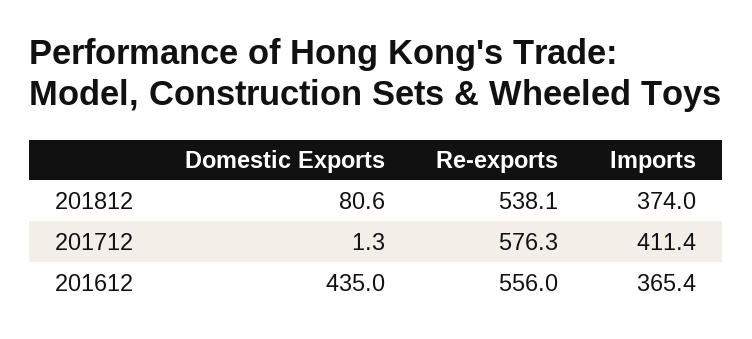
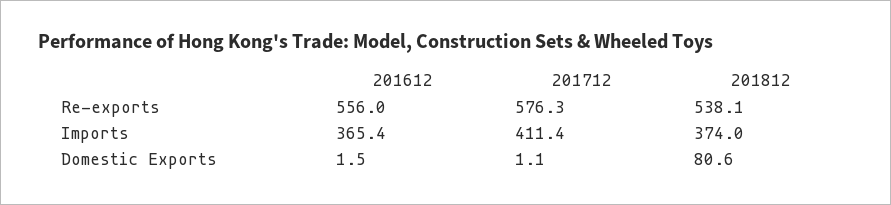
  {
    "Domestic Exports": {
      "201812": 80.6,
-     "201712": 1.3,
+     "201712": 1.1,
-     "201612": 435
+     "201612": 1.5
    },
    "Re-exports": {
      "201812": 538.1,
      "201712": 576.3,
      "201612": 556
    },
    "Imports": {
      "201812": 374,
      "201712": 411.4,
      "201612": 365.4
    }
  }

